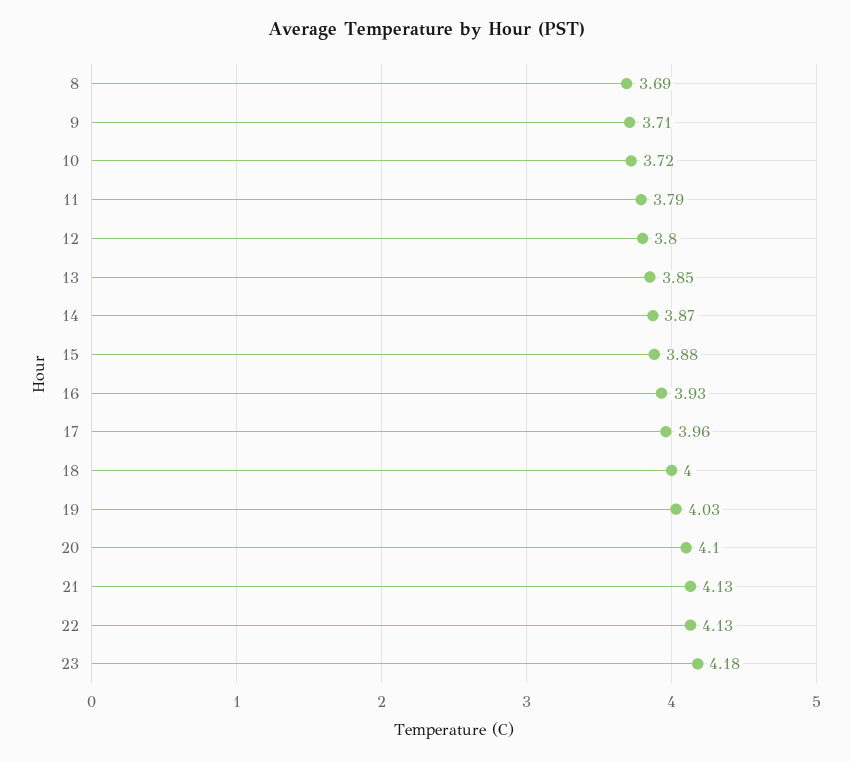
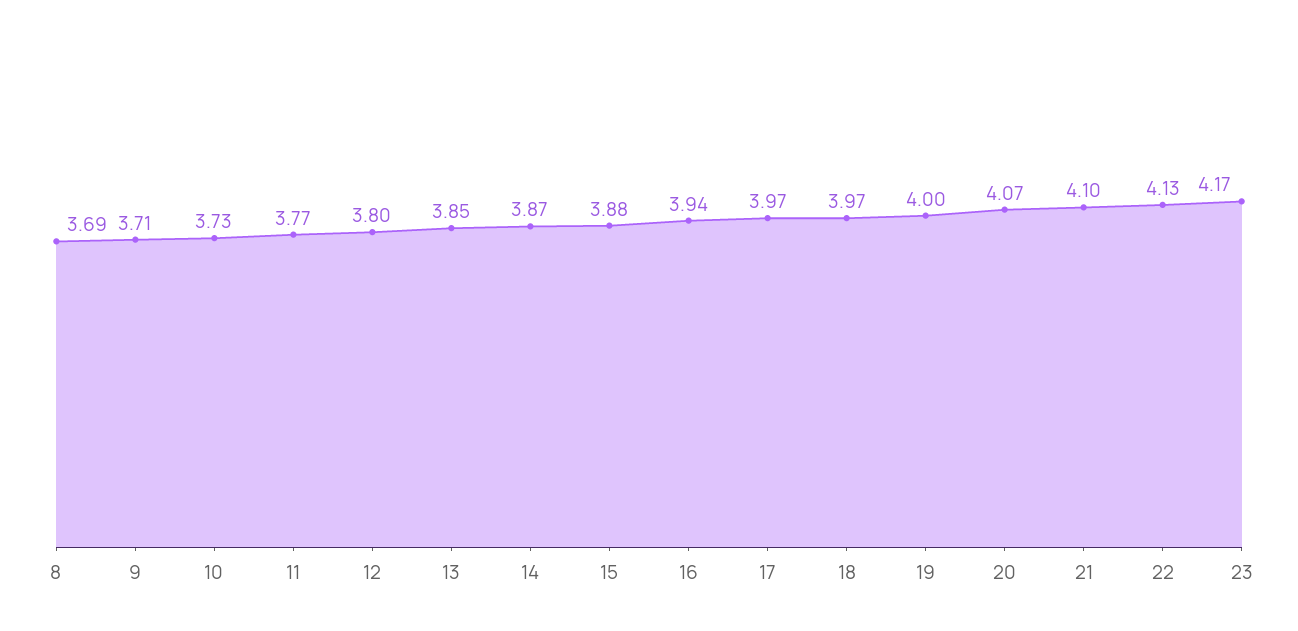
  {
    "8": 3.69,
    "9": 3.71,
-   "10": 3.72,
+   "10": 3.73,
-   "11": 3.79,
+   "11": 3.77,
    "12": 3.8,
    "13": 3.85,
    "14": 3.87,
    "15": 3.88,
-   "16": 3.93,
+   "16": 3.94,
-   "17": 3.96,
+   "17": 3.97,
-   "18": 4,
+   "18": 3.97,
-   "19": 4.03,
+   "19": 4,
-   "20": 4.1,
+   "20": 4.07,
-   "21": 4.13,
+   "21": 4.1,
    "22": 4.13,
-   "23": 4.18
+   "23": 4.17
  }

